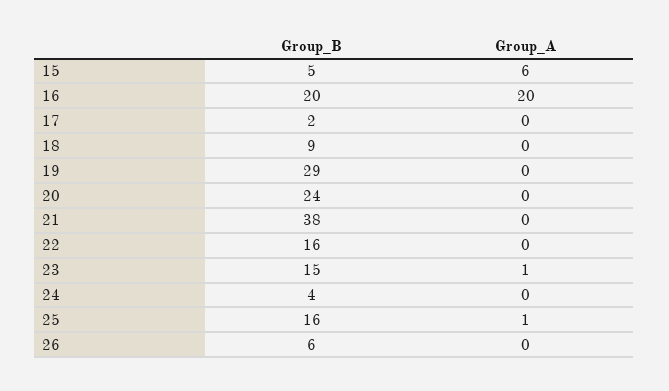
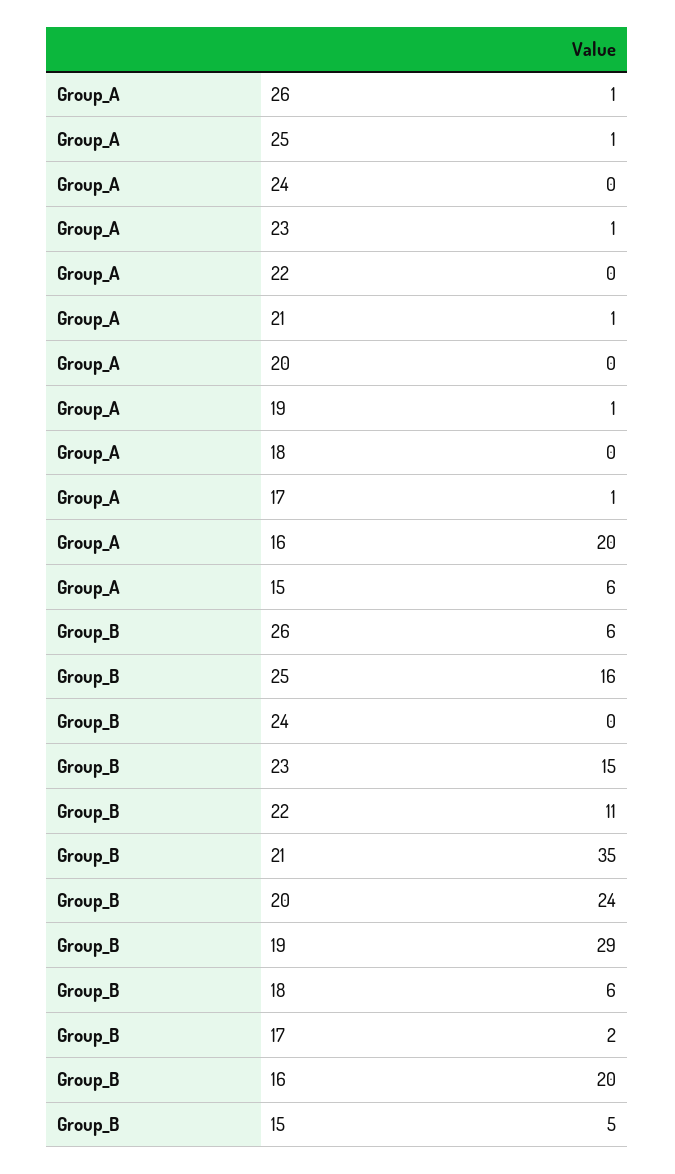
  {
    "Group_B": {
      "15": 5,
      "16": 20,
      "17": 2,
-     "18": 9,
+     "18": 6,
      "19": 29,
      "20": 24,
-     "21": 38,
+     "21": 35,
-     "22": 16,
+     "22": 11,
      "23": 15,
-     "24": 4,
+     "24": 0,
      "25": 16,
      "26": 6
    },
    "Group_A": {
      "15": 6,
      "16": 20,
-     "17": 0,
+     "17": 1,
      "18": 0,
-     "19": 0,
+     "19": 1,
      "20": 0,
-     "21": 0,
+     "21": 1,
      "22": 0,
      "23": 1,
      "24": 0,
      "25": 1,
-     "26": 0
+     "26": 1
    }
  }

